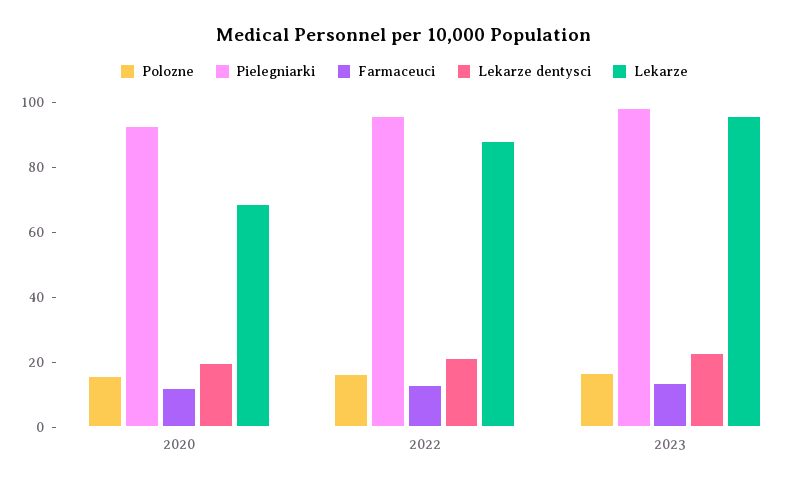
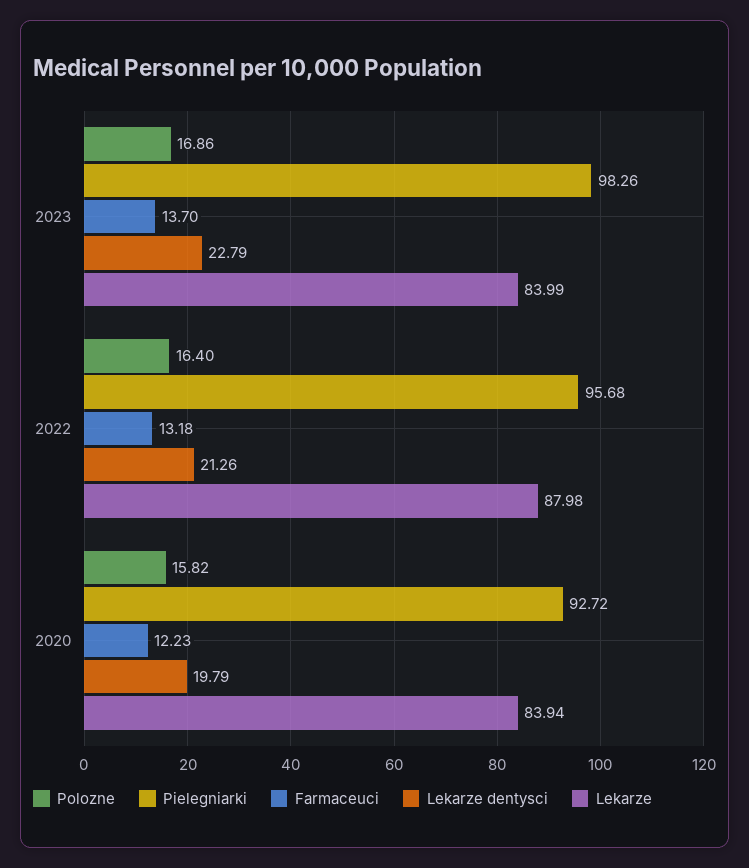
  {
    "Polozne": {
      "2020": 15.82,
      "2022": 16.4,
      "2023": 16.86
    },
    "Pielegniarki": {
      "2020": 92.72,
      "2022": 95.68,
      "2023": 98.26
    },
    "Farmaceuci": {
      "2020": 12.23,
      "2022": 13.18,
      "2023": 13.7
    },
    "Lekarze dentysci": {
      "2020": 19.79,
      "2022": 21.26,
      "2023": 22.79
    },
    "Lekarze": {
-     "2020": 70,
+     "2020": 83.94,
      "2022": 87.98,
-     "2023": 95
+     "2023": 83.99
    }
  }

